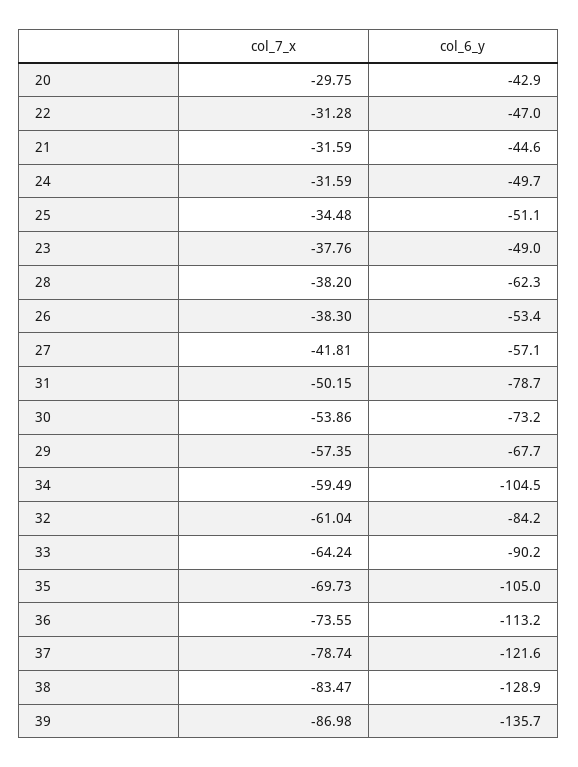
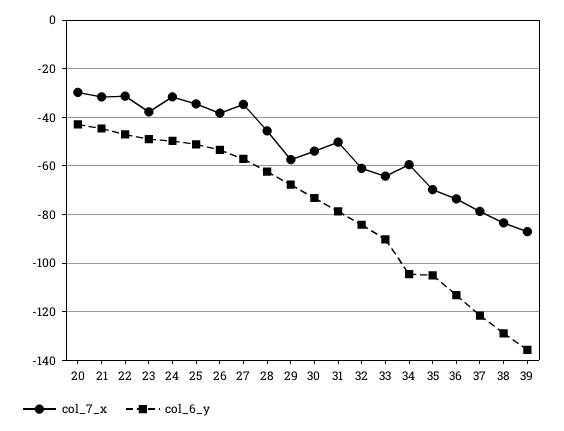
  {
    "col_7_x": {
      "20": -29.75,
      "22": -31.28,
      "21": -31.59,
      "24": -31.59,
      "25": -34.48,
      "23": -37.76,
-     "28": -38.2,
+     "28": -45,
      "26": -38.3,
-     "27": -41.81,
+     "27": -35,
      "31": -50.15,
      "30": -53.86,
      "29": -57.35,
      "34": -59.49,
      "32": -61.04,
      "33": -64.24,
      "35": -69.73,
      "36": -73.55,
      "37": -78.74,
      "38": -83.47,
      "39": -86.98
    },
    "col_6_y": {
      "20": -42.9,
      "22": -47,
      "21": -44.6,
      "24": -49.7,
      "25": -51.1,
      "23": -49,
      "28": -62.3,
      "26": -53.4,
      "27": -57.1,
      "31": -78.7,
      "30": -73.2,
      "29": -67.7,
      "34": -104.5,
      "32": -84.2,
      "33": -90.2,
      "35": -105,
      "36": -113.2,
      "37": -121.6,
      "38": -128.9,
      "39": -135.7
    }
  }

